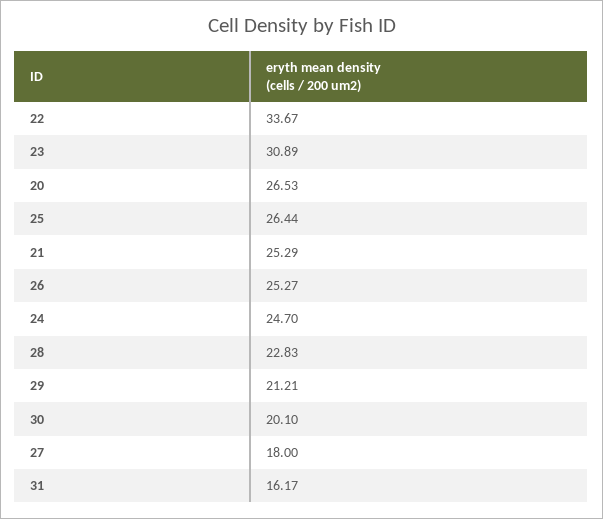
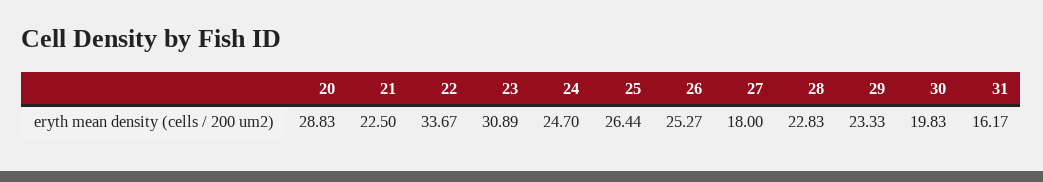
  {
    "22": 33.67,
    "23": 30.89,
-   "20": 26.53,
+   "20": 28.83,
    "25": 26.44,
-   "21": 25.29,
+   "21": 22.5,
    "26": 25.27,
    "24": 24.7,
    "28": 22.83,
-   "29": 21.21,
+   "29": 23.33,
-   "30": 20.1,
+   "30": 19.83,
    "27": 18,
    "31": 16.17
  }

